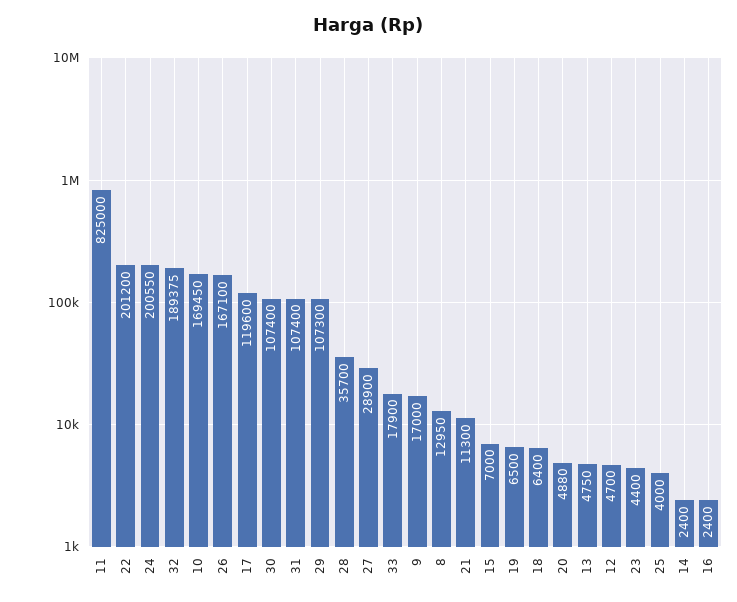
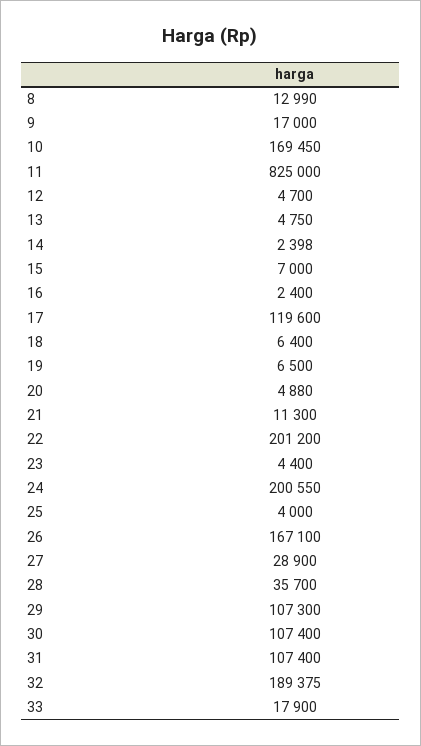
  {
    "11": 825000,
    "22": 201200,
    "24": 200550,
    "32": 189375,
    "10": 169450,
    "26": 167100,
    "17": 119600,
    "30": 107400,
    "31": 107400,
    "29": 107300,
    "28": 35700,
    "27": 28900,
    "33": 17900,
    "9": 17000,
-   "8": 12950,
+   "8": 12990,
    "21": 11300,
    "15": 7000,
    "19": 6500,
    "18": 6400,
    "20": 4880,
    "13": 4750,
    "12": 4700,
    "23": 4400,
    "25": 4000,
-   "14": 2400,
+   "14": 2398,
    "16": 2400
  }

